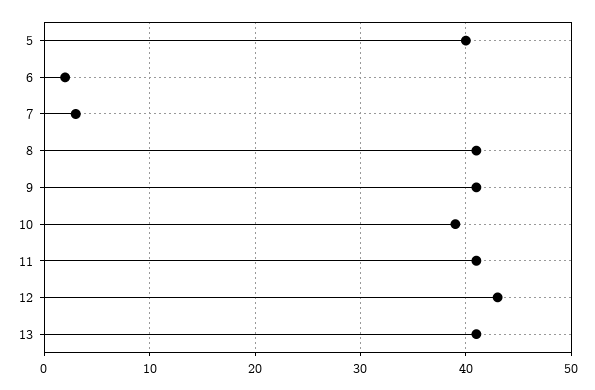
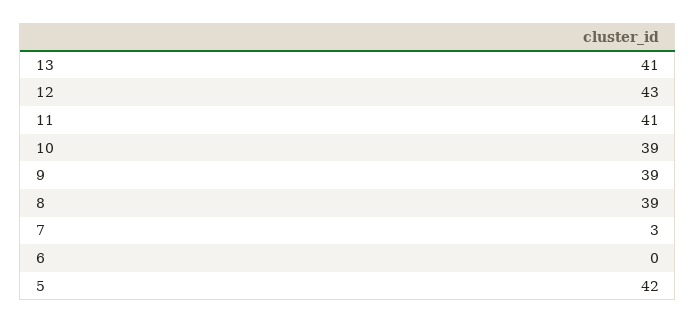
  {
-   "5": 40,
+   "5": 42,
-   "6": 2,
+   "6": 0,
    "7": 3,
-   "8": 41,
+   "8": 39,
-   "9": 41,
+   "9": 39,
    "10": 39,
    "11": 41,
    "12": 43,
    "13": 41
  }

